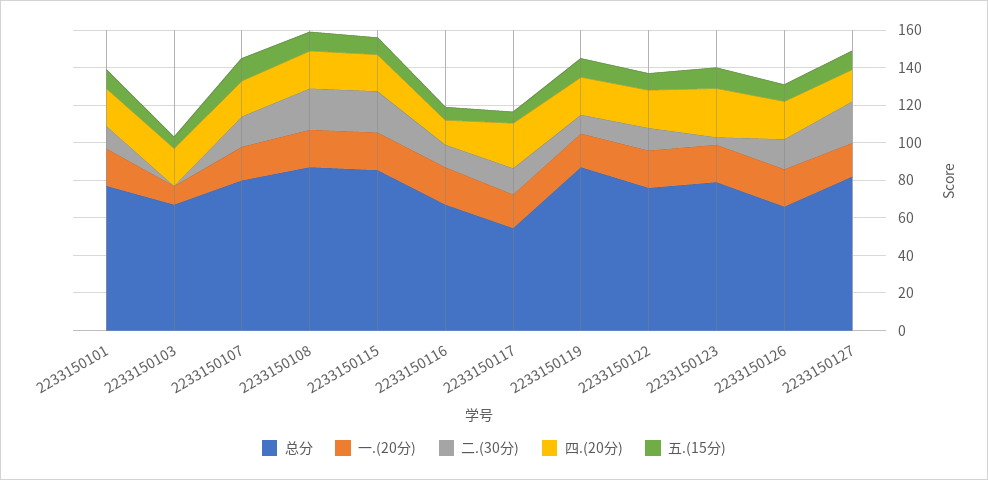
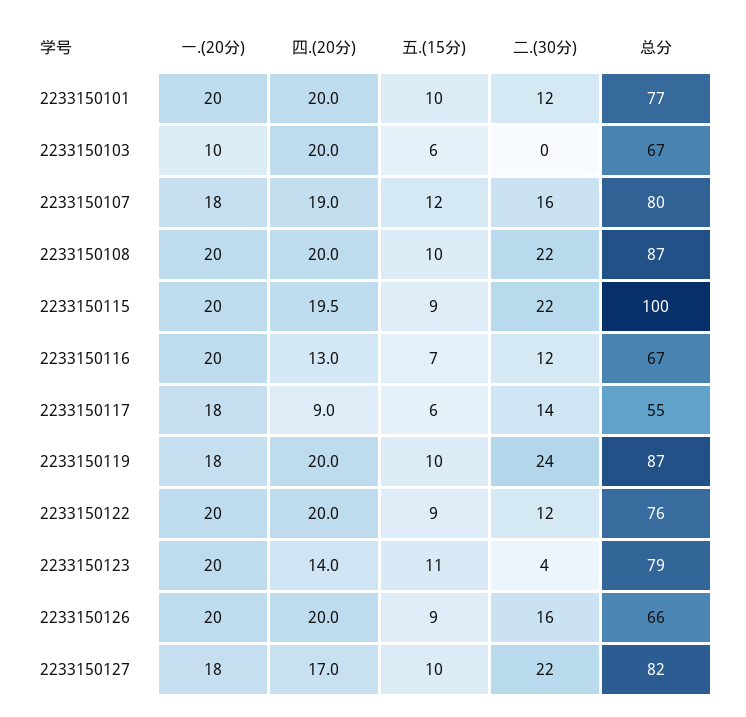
  {
    "总分": {
      "2233150101": 77,
      "2233150103": 67,
      "2233150107": 80,
      "2233150108": 87,
-     "2233150115": 85,
+     "2233150115": 100,
      "2233150116": 67,
      "2233150117": 55,
      "2233150119": 87,
      "2233150122": 76,
      "2233150123": 79,
      "2233150126": 66,
      "2233150127": 82
    },
    "一.(20分)": {
      "2233150101": 20,
      "2233150103": 10,
      "2233150107": 18,
      "2233150108": 20,
      "2233150115": 20,
      "2233150116": 20,
      "2233150117": 18,
      "2233150119": 18,
      "2233150122": 20,
      "2233150123": 20,
      "2233150126": 20,
      "2233150127": 18
    },
    "二.(30分)": {
      "2233150101": 12,
      "2233150103": 0,
      "2233150107": 16,
      "2233150108": 22,
      "2233150115": 22,
      "2233150116": 12,
      "2233150117": 14,
-     "2233150119": 10,
+     "2233150119": 24,
      "2233150122": 12,
      "2233150123": 4,
      "2233150126": 16,
      "2233150127": 22
    },
    "四.(20分)": {
      "2233150101": 20,
      "2233150103": 20,
      "2233150107": 19,
      "2233150108": 20,
      "2233150115": 19.5,
      "2233150116": 13,
-     "2233150117": 25,
+     "2233150117": 9,
      "2233150119": 20,
      "2233150122": 20,
-     "2233150123": 25,
+     "2233150123": 14,
      "2233150126": 20,
      "2233150127": 17
    },
    "五.(15分)": {
      "2233150101": 10,
      "2233150103": 6,
      "2233150107": 12,
      "2233150108": 10,
      "2233150115": 9,
      "2233150116": 7,
      "2233150117": 6,
      "2233150119": 10,
      "2233150122": 9,
      "2233150123": 11,
      "2233150126": 9,
      "2233150127": 10
    }
  }

